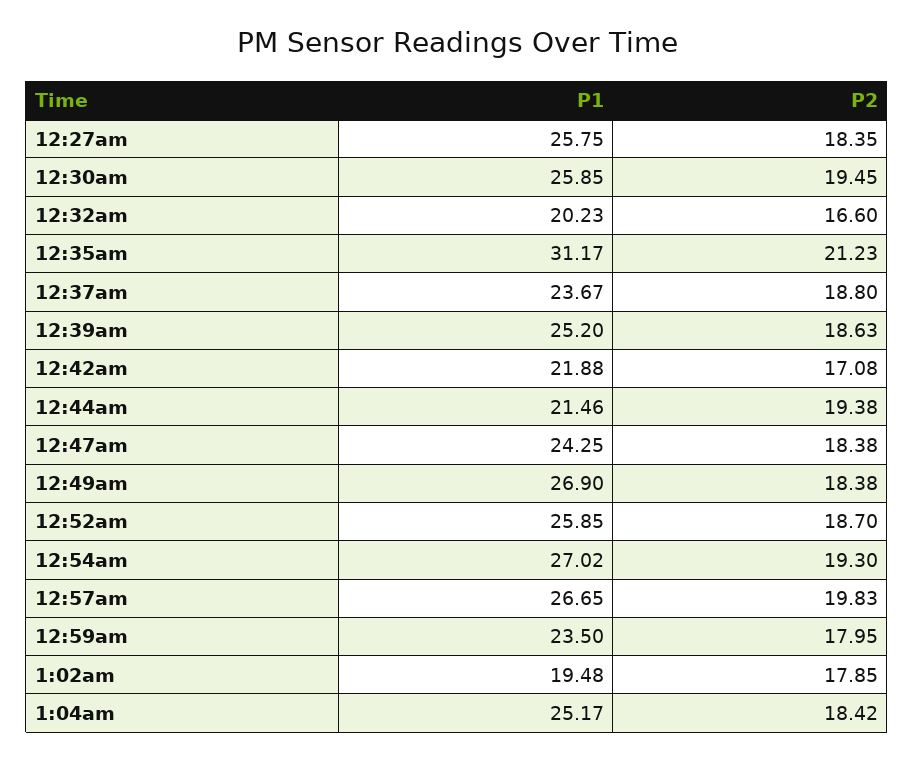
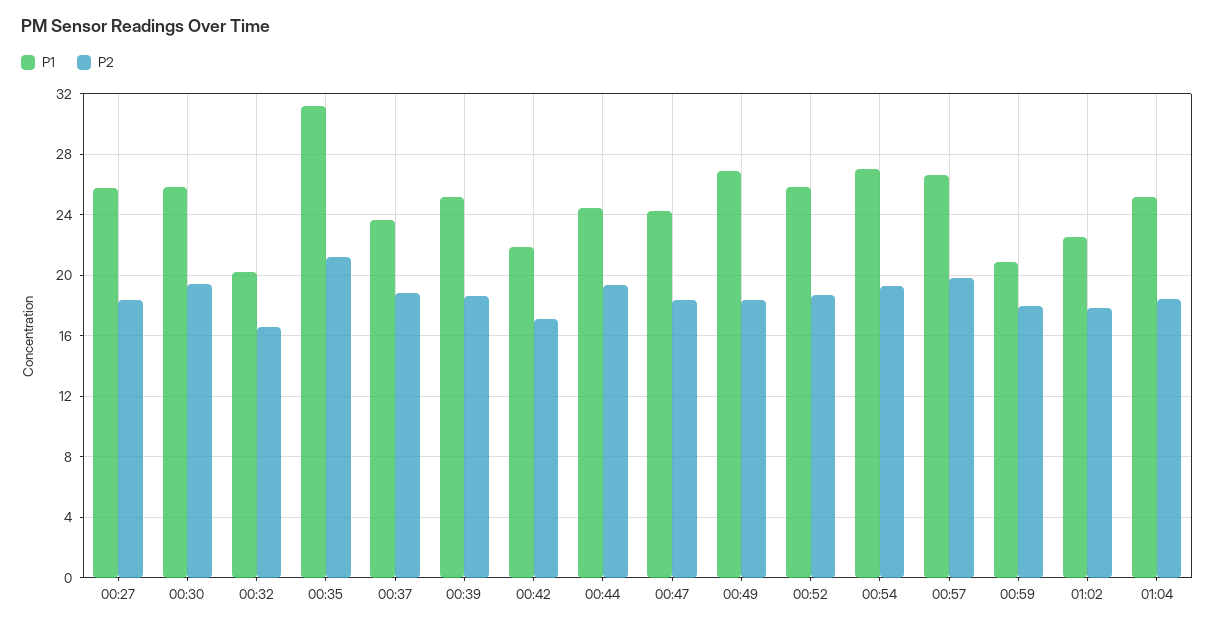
  {
    "P1": {
      "12:27am": 25.75,
      "12:30am": 25.85,
      "12:32am": 20.23,
      "12:35am": 31.17,
      "12:37am": 23.67,
      "12:39am": 25.2,
      "12:42am": 21.88,
-     "12:44am": 21.46,
+     "12:44am": 24.5,
      "12:47am": 24.25,
      "12:49am": 26.9,
      "12:52am": 25.85,
      "12:54am": 27.02,
      "12:57am": 26.65,
-     "12:59am": 23.5,
+     "12:59am": 21,
-     "1:02am": 19.48,
+     "1:02am": 22.5,
      "1:04am": 25.17
    },
    "P2": {
      "12:27am": 18.35,
      "12:30am": 19.45,
      "12:32am": 16.6,
      "12:35am": 21.23,
      "12:37am": 18.8,
      "12:39am": 18.63,
      "12:42am": 17.08,
      "12:44am": 19.38,
      "12:47am": 18.38,
      "12:49am": 18.38,
      "12:52am": 18.7,
      "12:54am": 19.3,
      "12:57am": 19.83,
      "12:59am": 17.95,
      "1:02am": 17.85,
      "1:04am": 18.42
    }
  }

